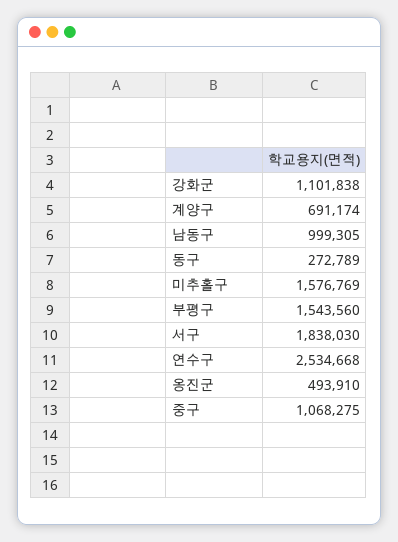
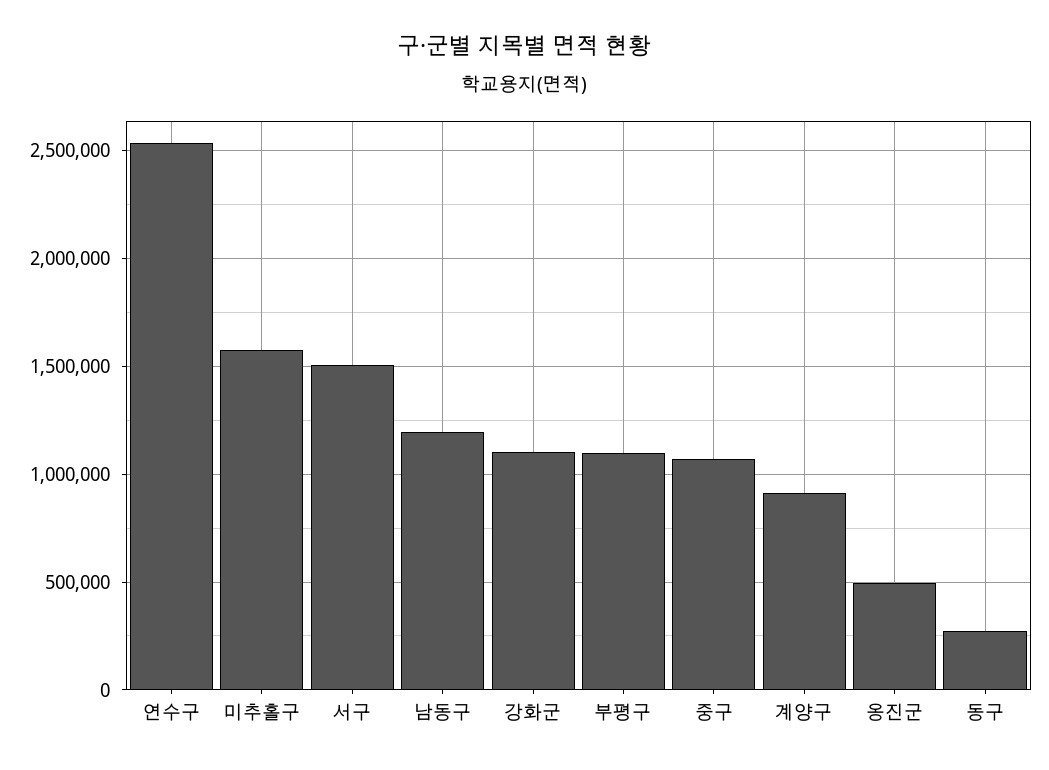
  {
    "강화군": 1101838,
-   "계양구": 691174,
+   "계양구": 900000,
-   "남동구": 999305,
+   "남동구": 1200000,
    "동구": 272789,
    "미추홀구": 1576769,
-   "부평구": 1543560,
+   "부평구": 1100000,
-   "서구": 1838030,
+   "서구": 1500000,
    "연수구": 2534668,
    "옹진군": 493910,
    "중구": 1068275
  }

